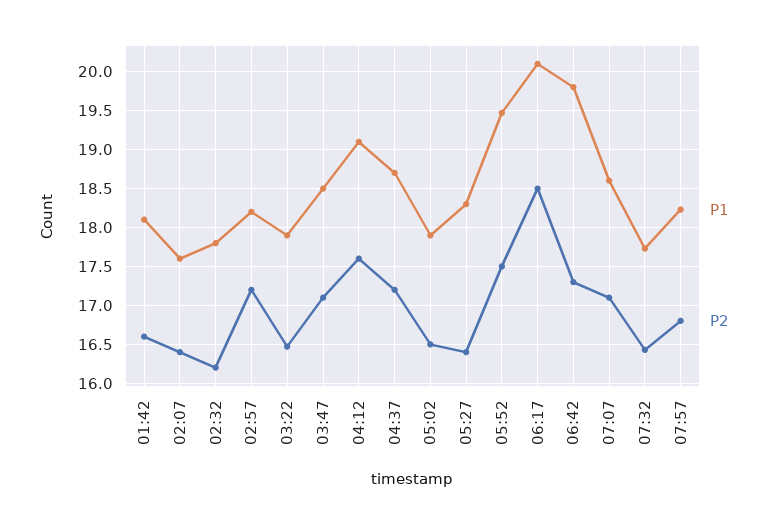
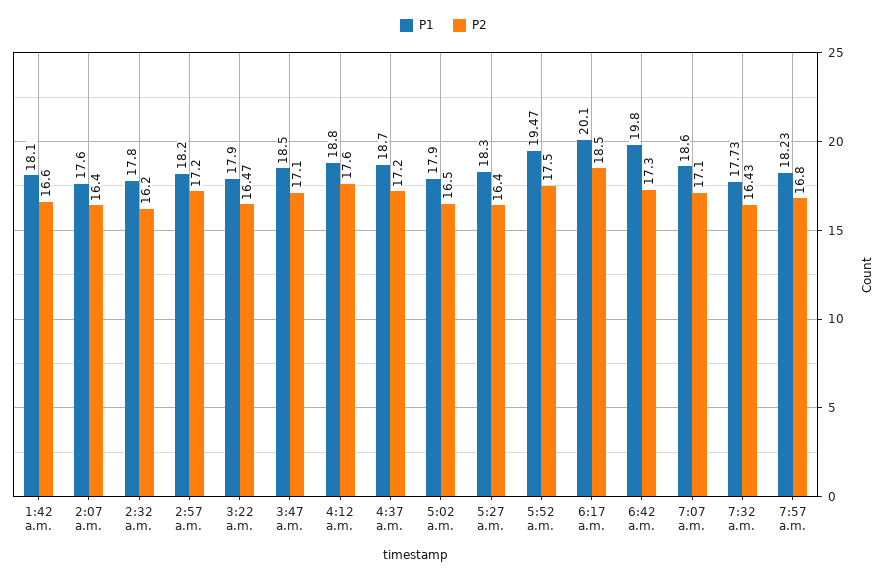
  {
    "P1": {
      "01:42": 18.1,
      "02:07": 17.6,
      "02:32": 17.8,
      "02:57": 18.2,
      "03:22": 17.9,
      "03:47": 18.5,
-     "04:12": 19.1,
+     "04:12": 18.8,
      "04:37": 18.7,
      "05:02": 17.9,
      "05:27": 18.3,
      "05:52": 19.47,
      "06:17": 20.1,
      "06:42": 19.8,
      "07:07": 18.6,
      "07:32": 17.73,
      "07:57": 18.23
    },
    "P2": {
      "01:42": 16.6,
      "02:07": 16.4,
      "02:32": 16.2,
      "02:57": 17.2,
      "03:22": 16.47,
      "03:47": 17.1,
      "04:12": 17.6,
      "04:37": 17.2,
      "05:02": 16.5,
      "05:27": 16.4,
      "05:52": 17.5,
      "06:17": 18.5,
      "06:42": 17.3,
      "07:07": 17.1,
      "07:32": 16.43,
      "07:57": 16.8
    }
  }

